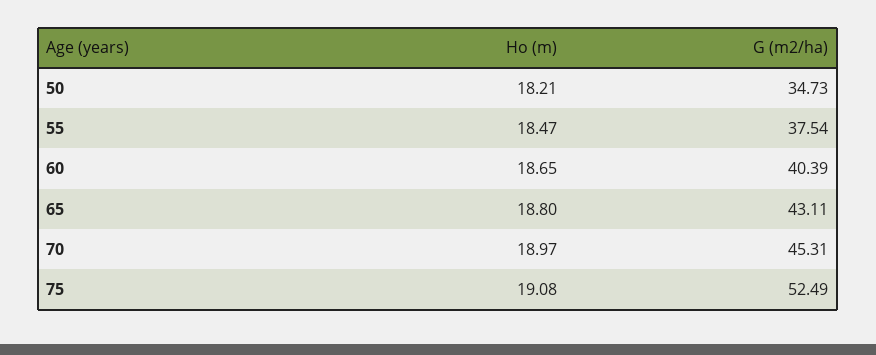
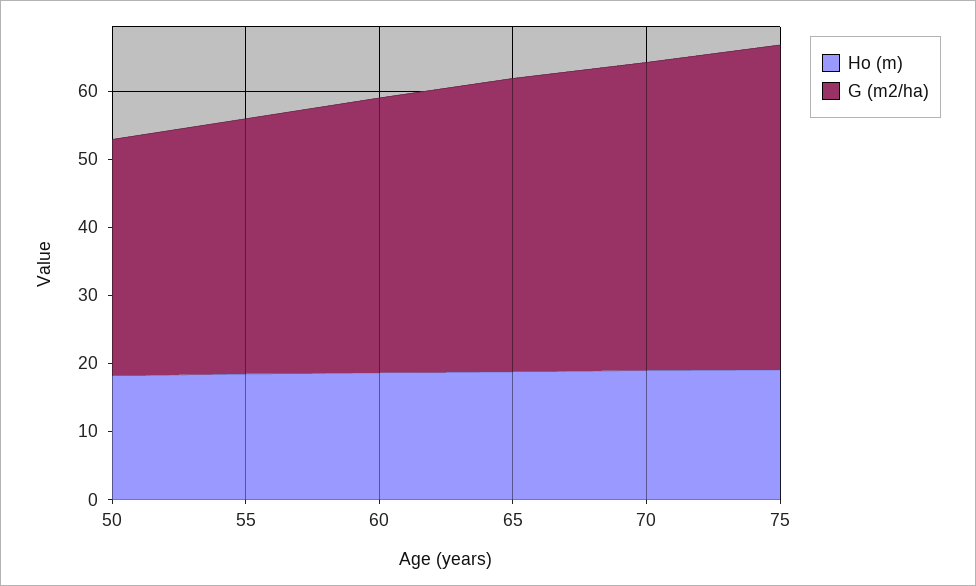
  {
    "Ho (m)": {
      "50": 18.21,
      "55": 18.47,
      "60": 18.65,
      "65": 18.8,
      "70": 18.97,
      "75": 19.08
    },
    "G (m2/ha)": {
      "50": 34.73,
      "55": 37.54,
      "60": 40.39,
      "65": 43.11,
      "70": 45.31,
-     "75": 52.49
+     "75": 48
    }
  }

